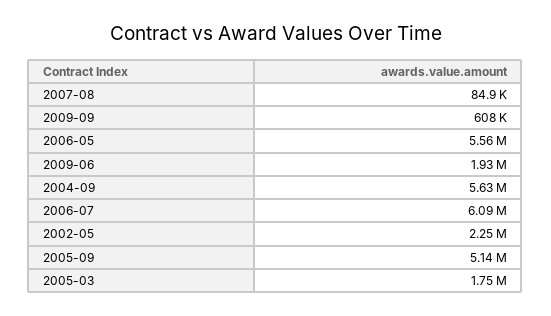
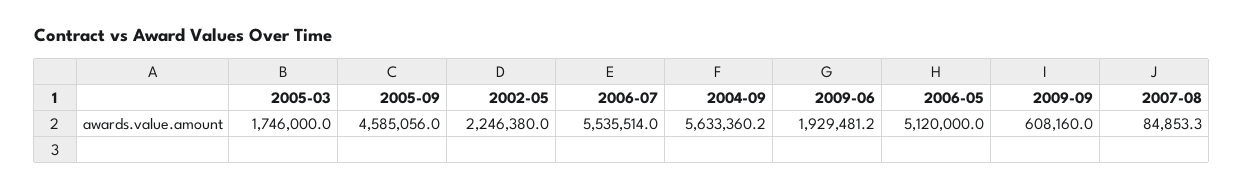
  {
    "2007-08": 84853.3,
    "2009-09": 608160,
-   "2006-05": 5560000,
+   "2006-05": 5120000,
    "2009-06": 1929481.2,
    "2004-09": 5633360.2,
-   "2006-07": 6090000,
+   "2006-07": 5535514,
    "2002-05": 2246380,
-   "2005-09": 5140000,
+   "2005-09": 4585056,
    "2005-03": 1746000
  }

